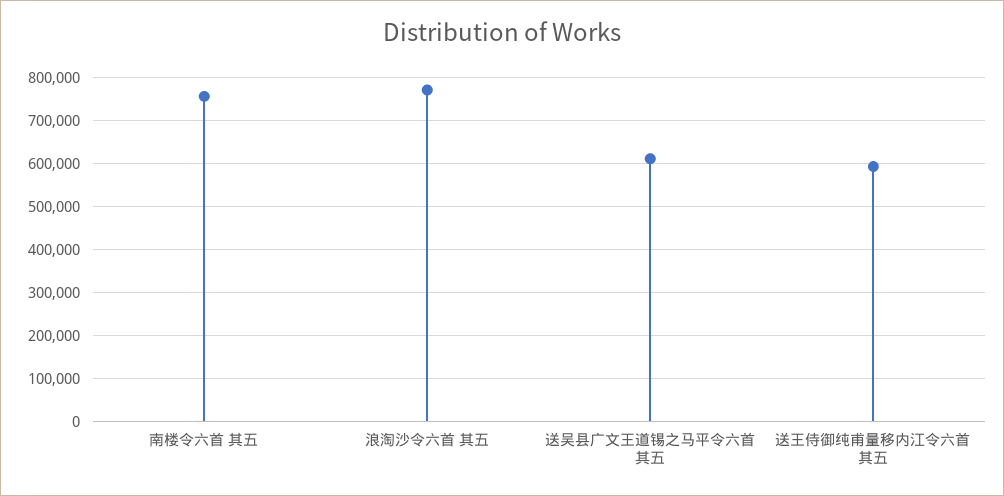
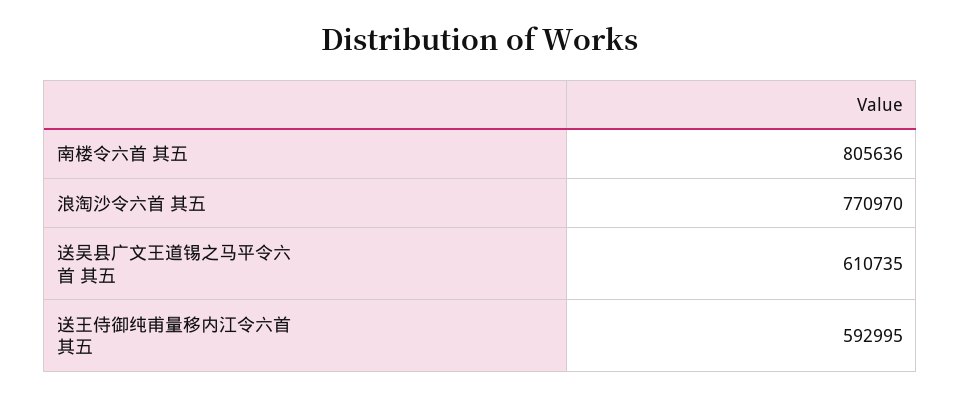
  {
-   "南楼令六首 其五": 760000,
+   "南楼令六首 其五": 805636,
    "浪淘沙令六首 其五": 770970,
    "送吴县广文王道锡之马平令六首 其五": 610735,
    "送王侍御纯甫量移内江令六首 其五": 592995
  }

